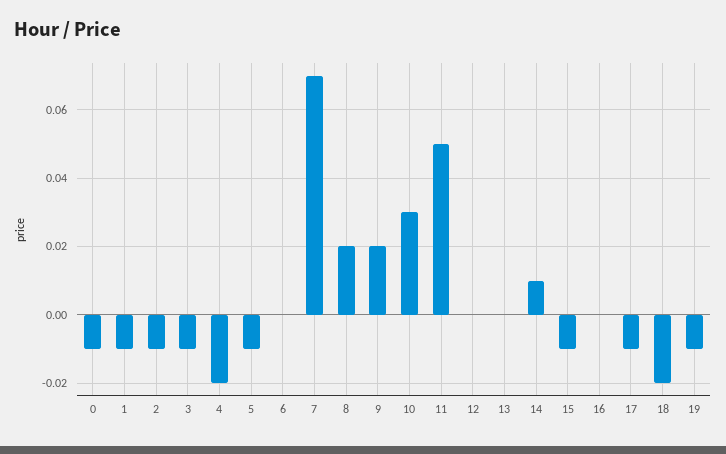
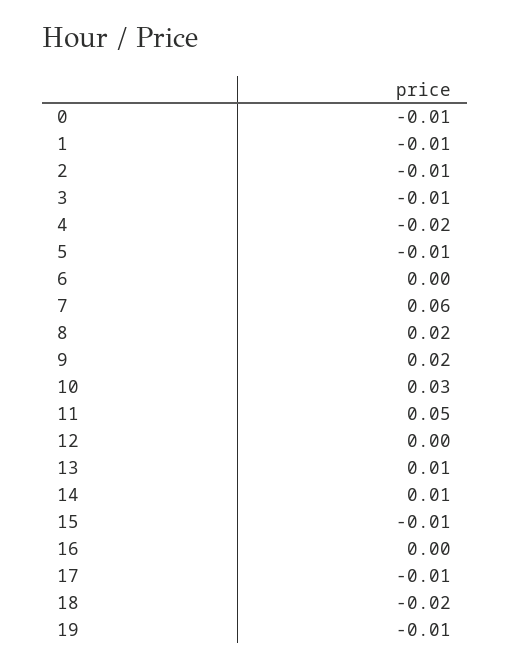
  {
    "0": -0.01,
    "1": -0.01,
    "2": -0.01,
    "3": -0.01,
    "4": -0.02,
    "5": -0.01,
    "6": 0,
-   "7": 0.07,
+   "7": 0.06,
    "8": 0.02,
    "9": 0.02,
    "10": 0.03,
    "11": 0.05,
    "12": 0,
-   "13": 0,
+   "13": 0.01,
    "14": 0.01,
    "15": -0.01,
    "16": 0,
    "17": -0.01,
    "18": -0.02,
    "19": -0.01
  }

